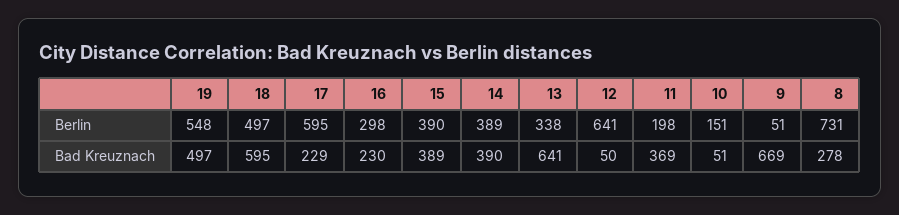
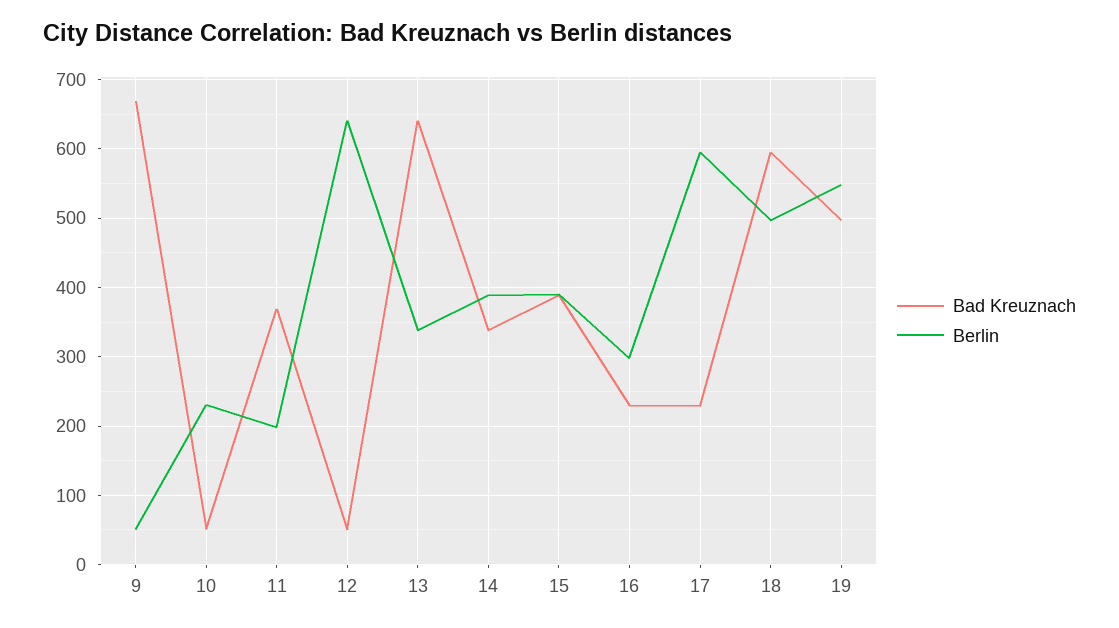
  {
    "Berlin": {
      "19": 548,
      "18": 497,
      "17": 595,
      "16": 298,
      "15": 390,
      "14": 389,
      "13": 338,
      "12": 641,
      "11": 198,
-     "10": 151,
+     "10": 230,
-     "9": 51,
+     "9": 51
-     "8": 731
    },
    "Bad Kreuznach": {
      "19": 497,
      "18": 595,
      "17": 229,
      "16": 230,
      "15": 389,
-     "14": 390,
+     "14": 340,
      "13": 641,
      "12": 50,
      "11": 369,
      "10": 51,
-     "9": 669,
+     "9": 669
-     "8": 278
    }
  }

